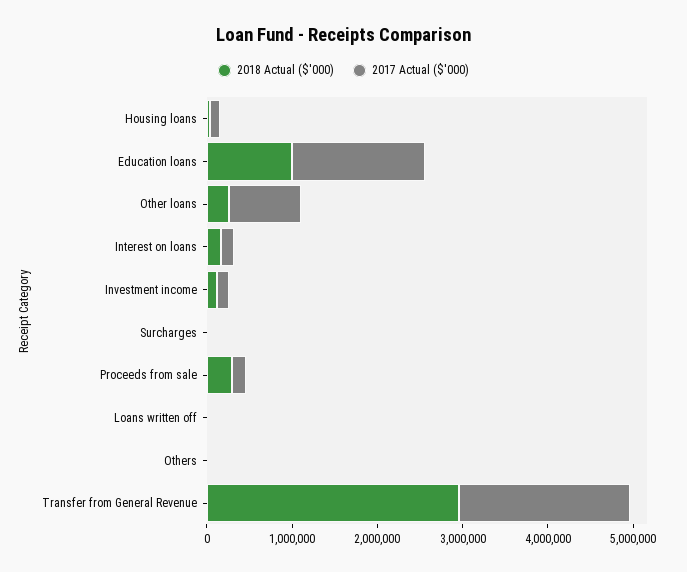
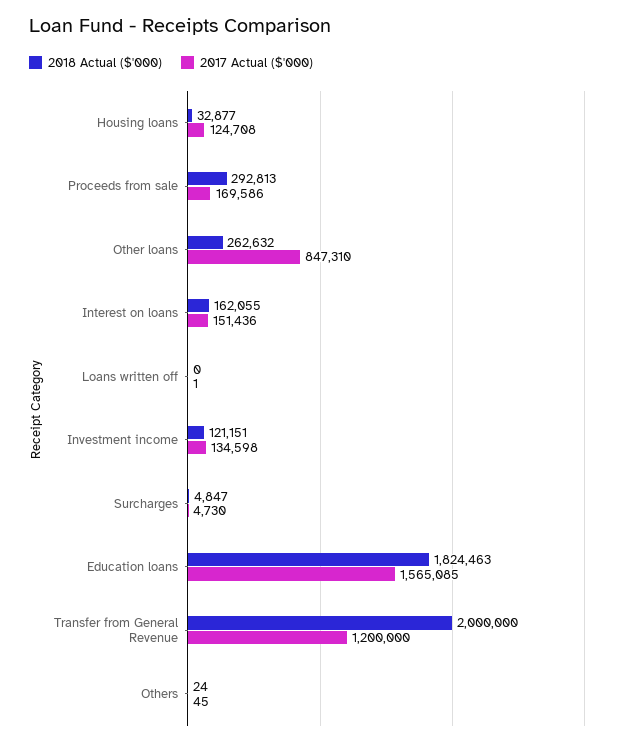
  {
    "2018 Actual ($'000)": {
      "Housing loans": 32877,
-     "Education loans": 1000000,
+     "Education loans": 1824463,
      "Other loans": 262632,
      "Interest on loans": 162055,
      "Investment income": 121151,
      "Surcharges": 4847,
      "Proceeds from sale": 292813,
      "Loans written off": 0,
      "Others": 24,
-     "Transfer from General Revenue": 3000000
+     "Transfer from General Revenue": 2000000
    },
    "2017 Actual ($'000)": {
      "Housing loans": 124708,
      "Education loans": 1565085,
      "Other loans": 847310,
      "Interest on loans": 151436,
      "Investment income": 134598,
      "Surcharges": 4730,
      "Proceeds from sale": 169586,
      "Loans written off": 1,
      "Others": 45,
-     "Transfer from General Revenue": 2000000
+     "Transfer from General Revenue": 1200000
    }
  }

